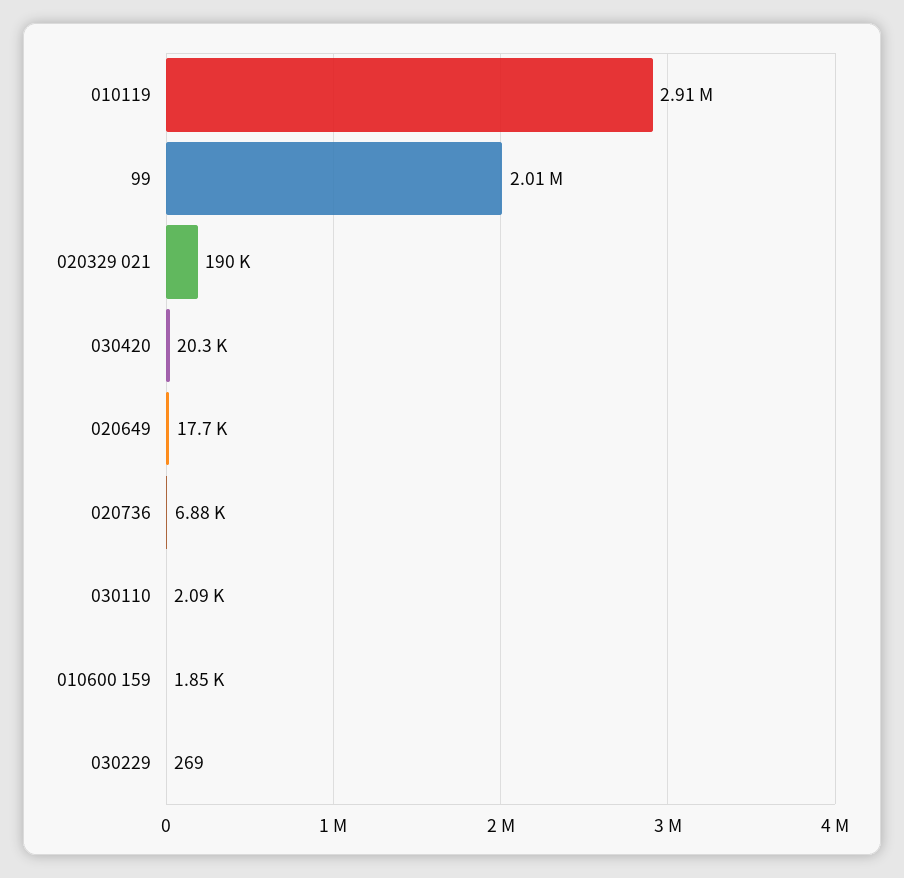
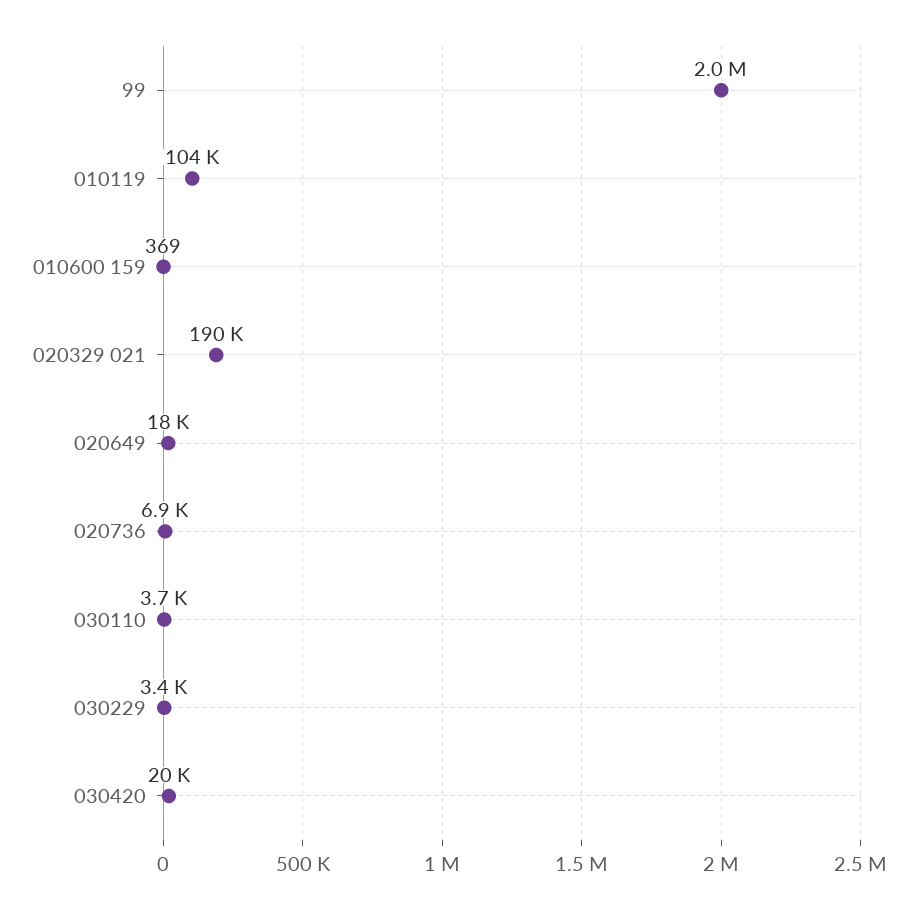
  {
-   "010119": 2910000,
+   "010119": 104000,
    "99": 2010000,
    "020329 021": 190000,
    "030420": 20300,
    "020649": 17700,
    "020736": 6880,
-   "030110": 2090,
+   "030110": 3700,
-   "010600 159": 1850,
+   "010600 159": 369,
-   "030229": 269
+   "030229": 3400
  }

